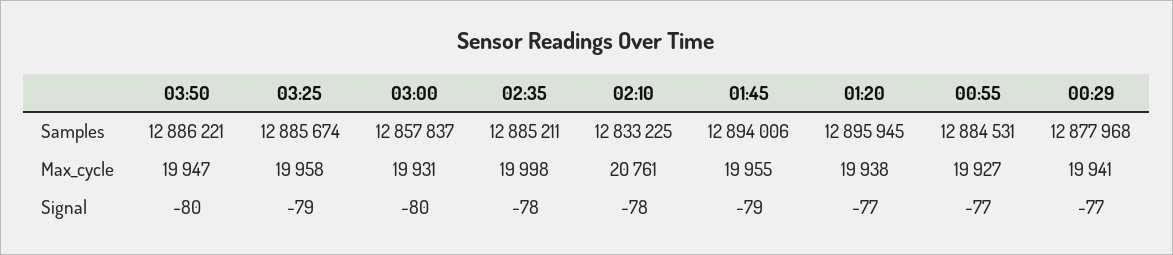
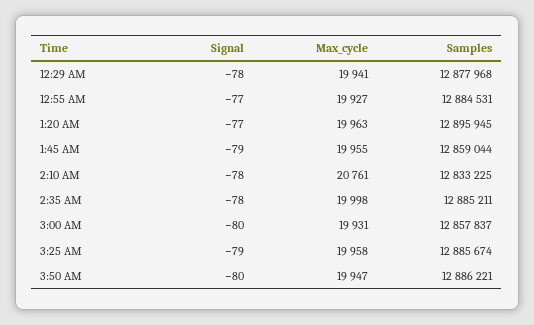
  {
    "03:50": {
      "Samples": 12886221,
      "Max_cycle": 19947,
      "Signal": -80
    },
    "03:25": {
      "Samples": 12885674,
      "Max_cycle": 19958,
      "Signal": -79
    },
    "03:00": {
      "Samples": 12857837,
      "Max_cycle": 19931,
      "Signal": -80
    },
    "02:35": {
      "Samples": 12885211,
      "Max_cycle": 19998,
      "Signal": -78
    },
    "02:10": {
      "Samples": 12833225,
      "Max_cycle": 20761,
      "Signal": -78
    },
    "01:45": {
-     "Samples": 12894006,
+     "Samples": 12859044,
      "Max_cycle": 19955,
      "Signal": -79
    },
    "01:20": {
      "Samples": 12895945,
-     "Max_cycle": 19938,
+     "Max_cycle": 19963,
      "Signal": -77
    },
    "00:55": {
      "Samples": 12884531,
      "Max_cycle": 19927,
      "Signal": -77
    },
    "00:29": {
      "Samples": 12877968,
      "Max_cycle": 19941,
-     "Signal": -77
+     "Signal": -78
    }
  }

